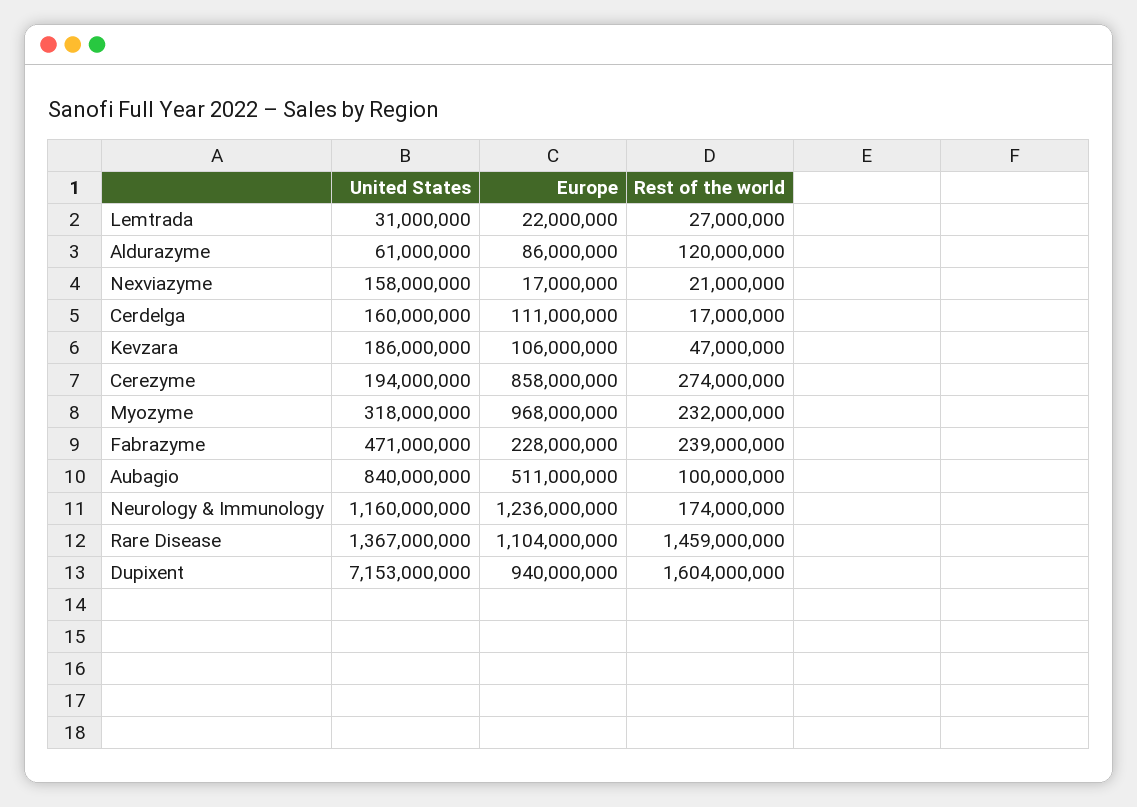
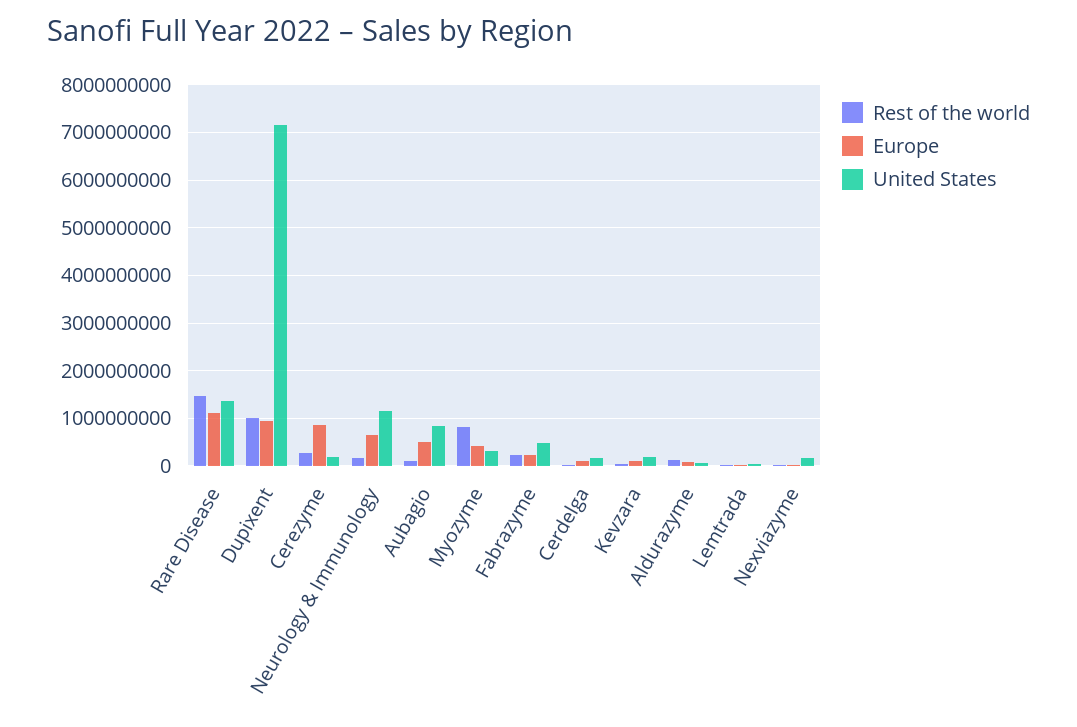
  {
    "United States": {
      "Lemtrada": 31000000,
      "Aldurazyme": 61000000,
      "Nexviazyme": 158000000,
      "Cerdelga": 160000000,
      "Kevzara": 186000000,
      "Cerezyme": 194000000,
      "Myozyme": 318000000,
      "Fabrazyme": 471000000,
      "Aubagio": 840000000,
      "Neurology & Immunology": 1160000000,
      "Rare Disease": 1367000000,
      "Dupixent": 7153000000
    },
    "Europe": {
      "Lemtrada": 22000000,
      "Aldurazyme": 86000000,
      "Nexviazyme": 17000000,
      "Cerdelga": 111000000,
      "Kevzara": 106000000,
      "Cerezyme": 858000000,
-     "Myozyme": 968000000,
+     "Myozyme": 400000000,
      "Fabrazyme": 228000000,
      "Aubagio": 511000000,
-     "Neurology & Immunology": 1236000000,
+     "Neurology & Immunology": 600000000,
      "Rare Disease": 1104000000,
      "Dupixent": 940000000
    },
    "Rest of the world": {
      "Lemtrada": 27000000,
      "Aldurazyme": 120000000,
      "Nexviazyme": 21000000,
      "Cerdelga": 17000000,
      "Kevzara": 47000000,
      "Cerezyme": 274000000,
-     "Myozyme": 232000000,
+     "Myozyme": 800000000,
      "Fabrazyme": 239000000,
      "Aubagio": 100000000,
      "Neurology & Immunology": 174000000,
      "Rare Disease": 1459000000,
-     "Dupixent": 1604000000
+     "Dupixent": 1000000000
    }
  }

